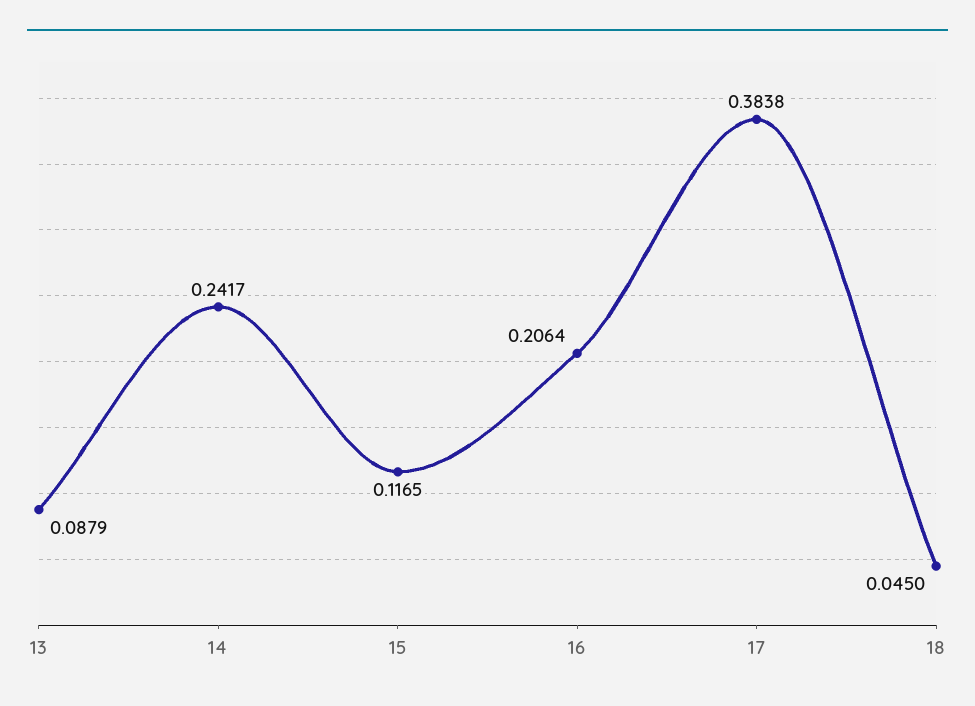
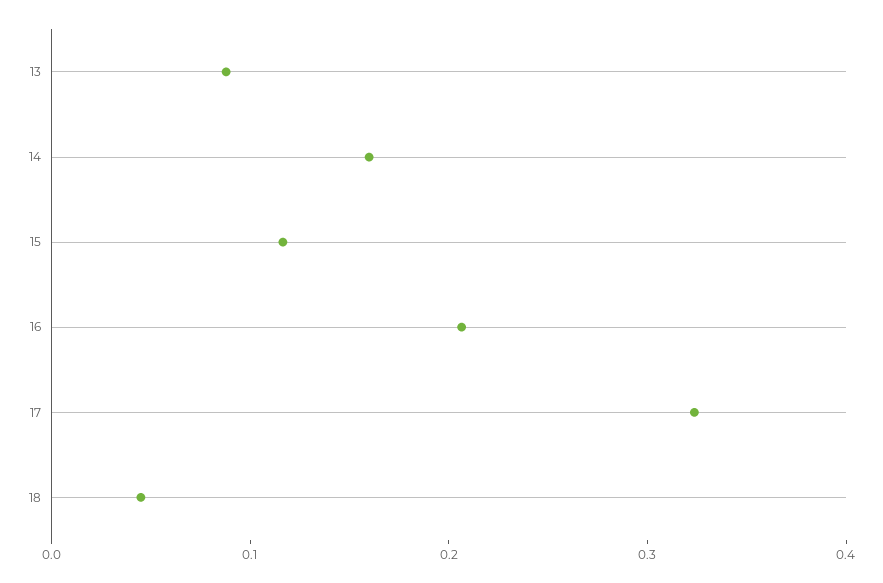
  {
    "13": 0.0879,
-   "14": 0.2417,
+   "14": 0.16,
    "15": 0.1165,
    "16": 0.2064,
-   "17": 0.3838,
+   "17": 0.32,
    "18": 0.045
  }

